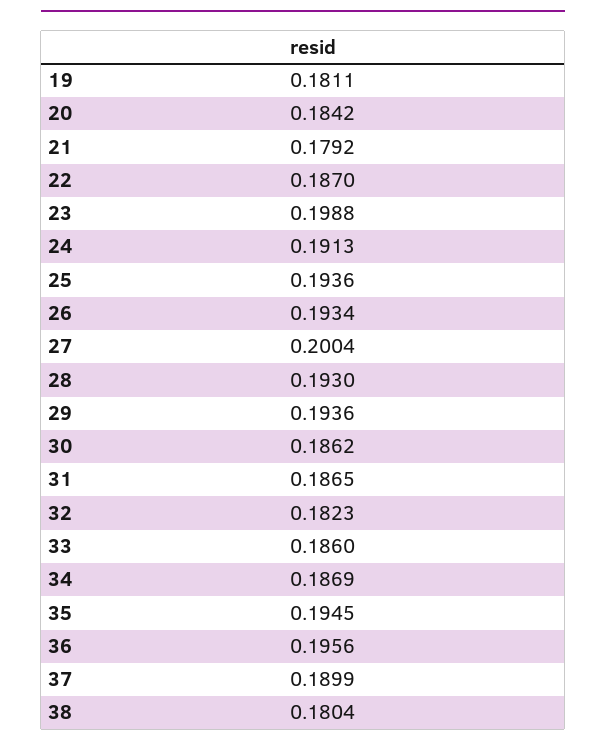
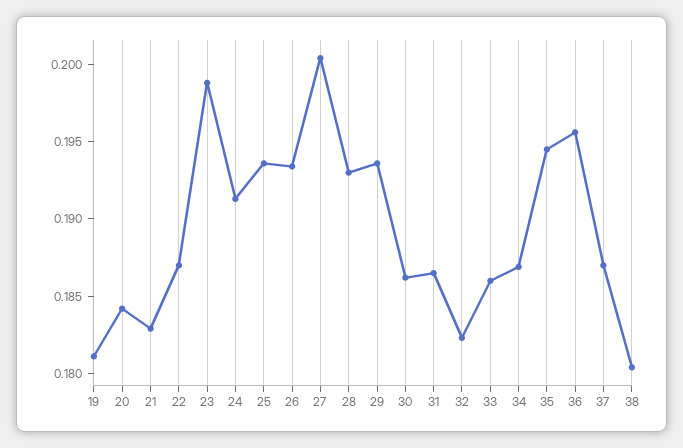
  {
    "19": 0.1811,
    "20": 0.1842,
-   "21": 0.1792,
+   "21": 0.183,
    "22": 0.187,
    "23": 0.1988,
    "24": 0.1913,
    "25": 0.1936,
    "26": 0.1934,
    "27": 0.2004,
    "28": 0.193,
    "29": 0.1936,
    "30": 0.1862,
    "31": 0.1865,
    "32": 0.1823,
    "33": 0.186,
    "34": 0.1869,
    "35": 0.1945,
    "36": 0.1956,
-   "37": 0.1899,
+   "37": 0.187,
    "38": 0.1804
  }

